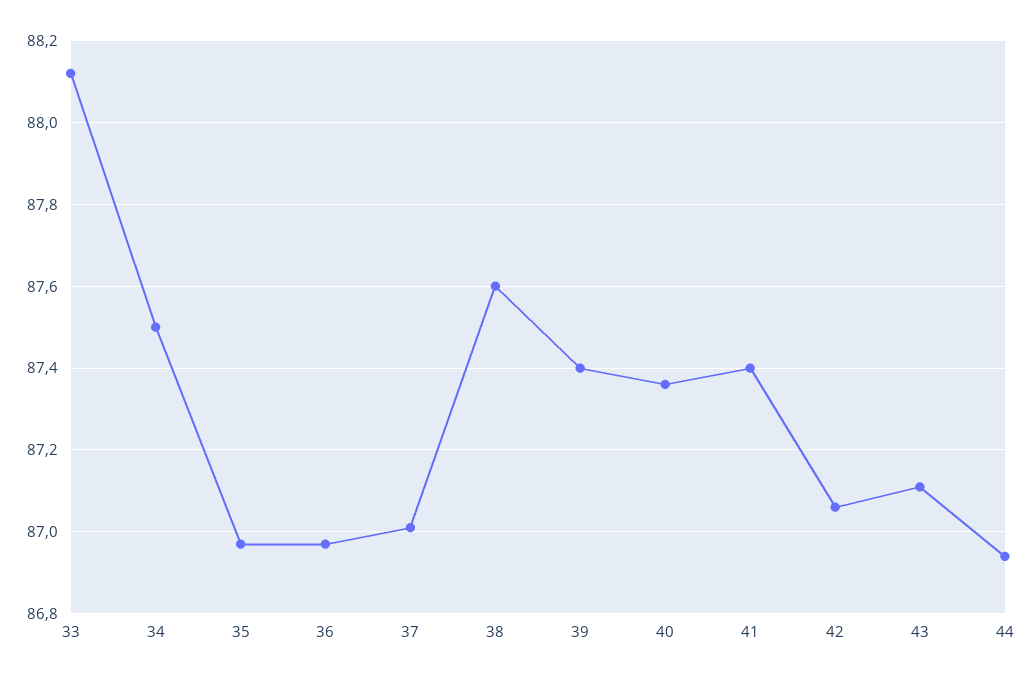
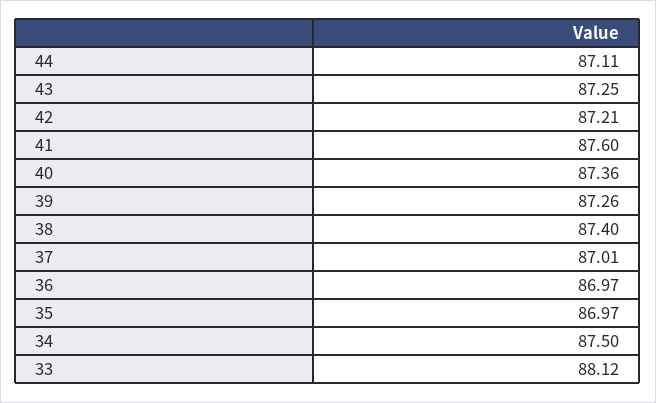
  {
    "33": 88.12,
    "34": 87.5,
    "35": 86.97,
    "36": 86.97,
    "37": 87.01,
-   "38": 87.6,
+   "38": 87.4,
-   "39": 87.4,
+   "39": 87.26,
    "40": 87.36,
-   "41": 87.4,
+   "41": 87.6,
-   "42": 87.05,
+   "42": 87.21,
-   "43": 87.1,
+   "43": 87.25,
-   "44": 86.95
+   "44": 87.11
  }

